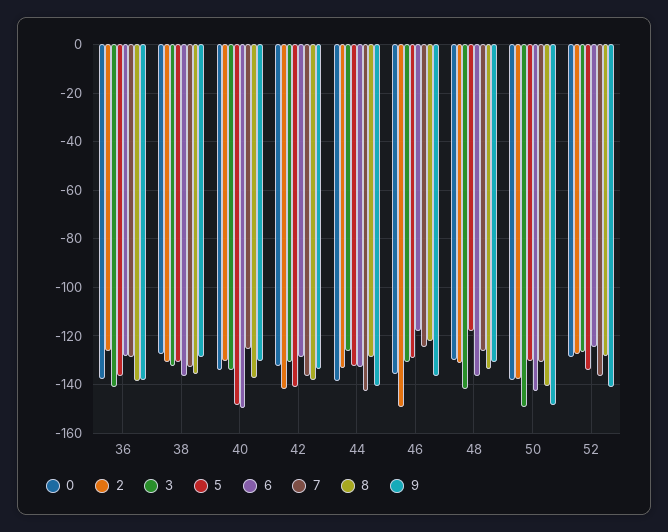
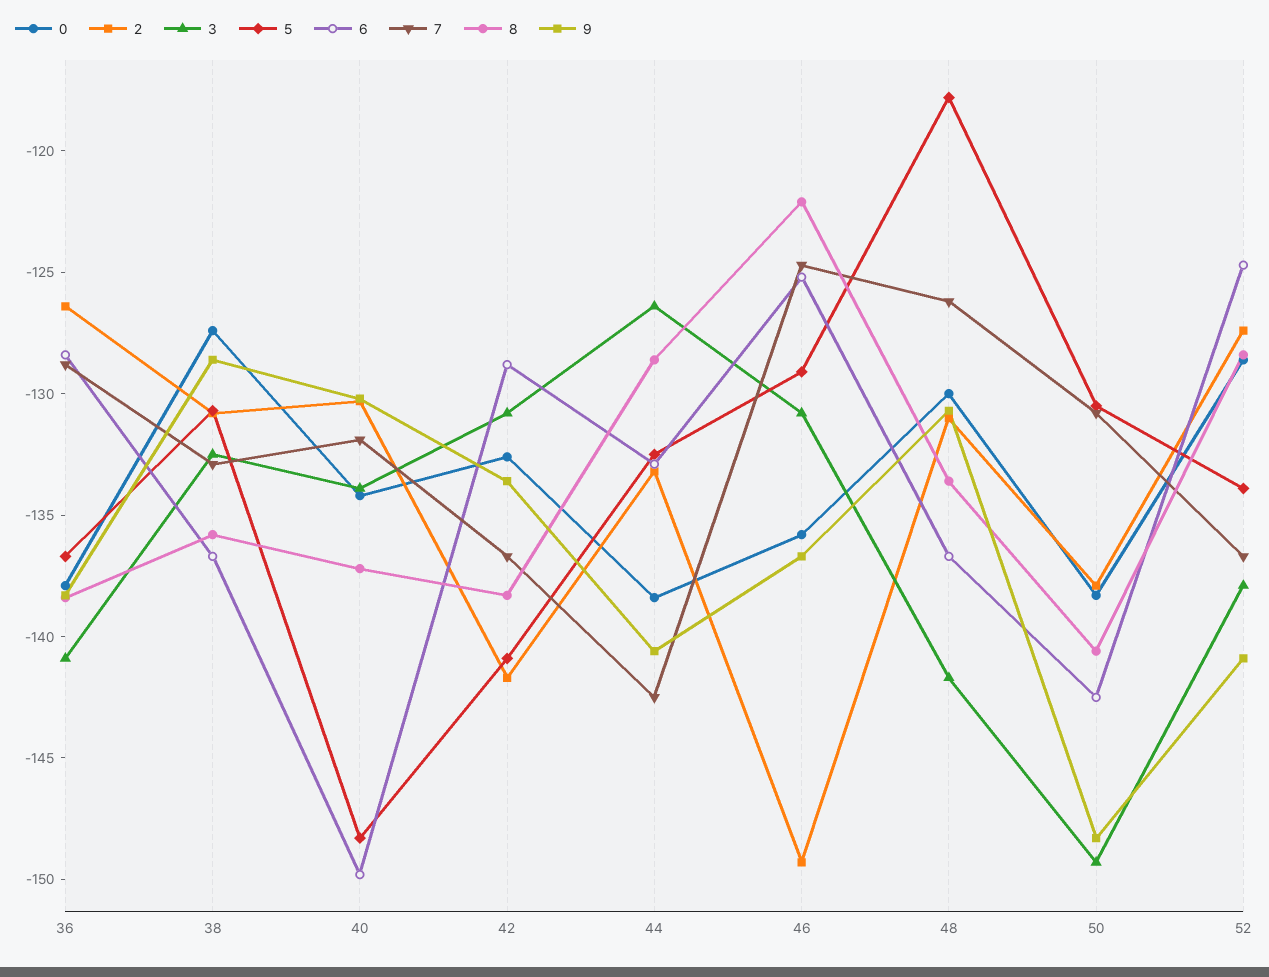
  {
    "0": {
      "36": -138,
      "38": -127,
      "40": -134,
      "42": -133,
      "44": -138,
      "46": -136,
      "48": -130,
      "50": -138,
      "52": -129
    },
    "2": {
      "36": -126,
      "38": -131,
      "40": -130,
      "42": -142,
      "44": -133,
      "46": -149,
      "48": -131,
      "50": -138,
      "52": -127
    },
    "3": {
      "36": -141,
      "38": -133,
      "40": -134,
      "42": -131,
      "44": -126,
      "46": -131,
      "48": -142,
      "50": -149,
-     "52": -127.5
+     "52": -138
    },
    "5": {
      "36": -137,
      "38": -131,
      "40": -148,
      "42": -141,
      "44": -133,
      "46": -129,
      "48": -118,
      "50": -131,
      "52": -134
    },
    "6": {
      "36": -128,
      "38": -137,
      "40": -150,
      "42": -129,
      "44": -133,
-     "46": -117.5,
+     "46": -125,
      "48": -137,
      "50": -143,
      "52": -125
    },
    "7": {
      "36": -129,
      "38": -133,
-     "40": -125,
+     "40": -132,
      "42": -137,
      "44": -143,
      "46": -125,
      "48": -126,
      "50": -131,
      "52": -137
    },
    "8": {
      "36": -138,
      "38": -136,
      "40": -137,
      "42": -138,
      "44": -129,
      "46": -122,
      "48": -134,
      "50": -141,
      "52": -128
    },
    "9": {
      "36": -138,
      "38": -129,
      "40": -130,
      "42": -134,
      "44": -141,
      "46": -137,
      "48": -131,
      "50": -148,
      "52": -141
    }
  }

